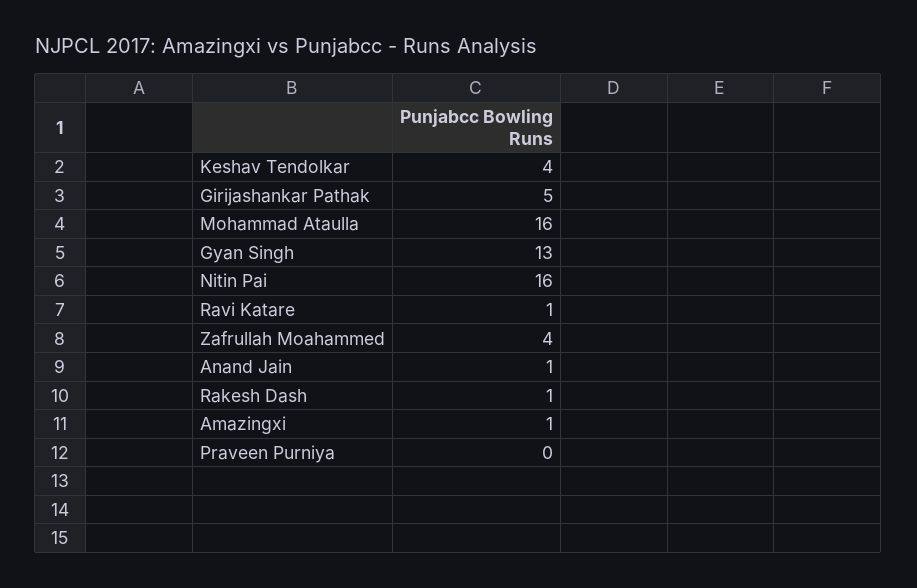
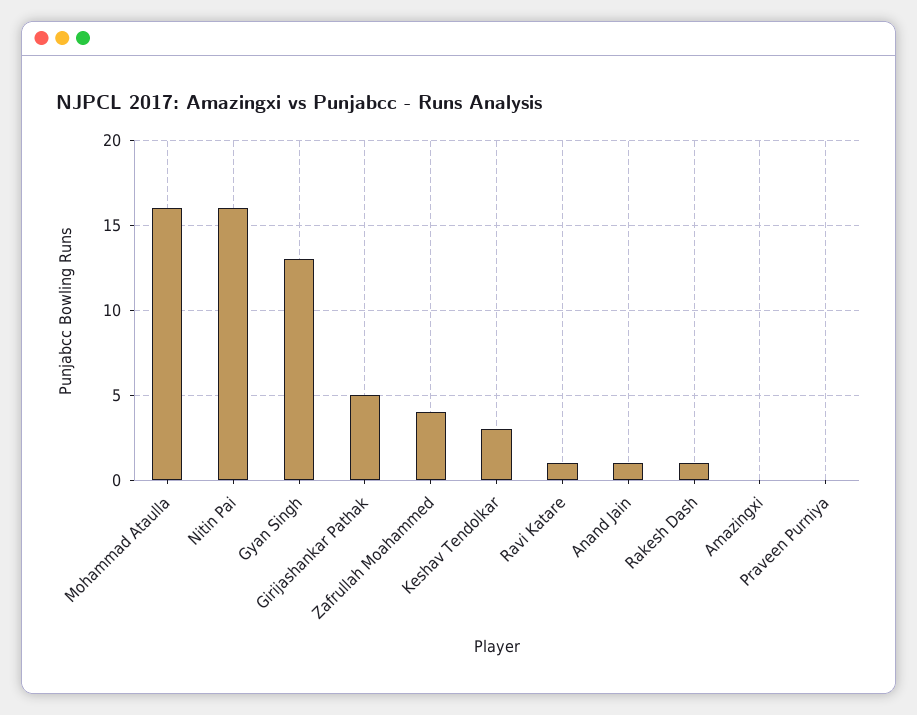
  {
-   "Keshav Tendolkar": 4,
+   "Keshav Tendolkar": 3,
    "Girijashankar Pathak": 5,
    "Mohammad Ataulla": 16,
    "Gyan Singh": 13,
    "Nitin Pai": 16,
    "Ravi Katare": 1,
    "Zafrullah Moahammed": 4,
    "Anand Jain": 1,
    "Rakesh Dash": 1,
-   "Amazingxi": 1,
+   "Amazingxi": 0,
    "Praveen Purniya": 0
  }

